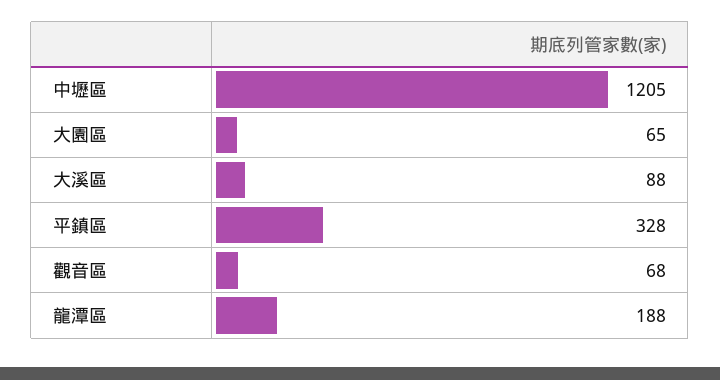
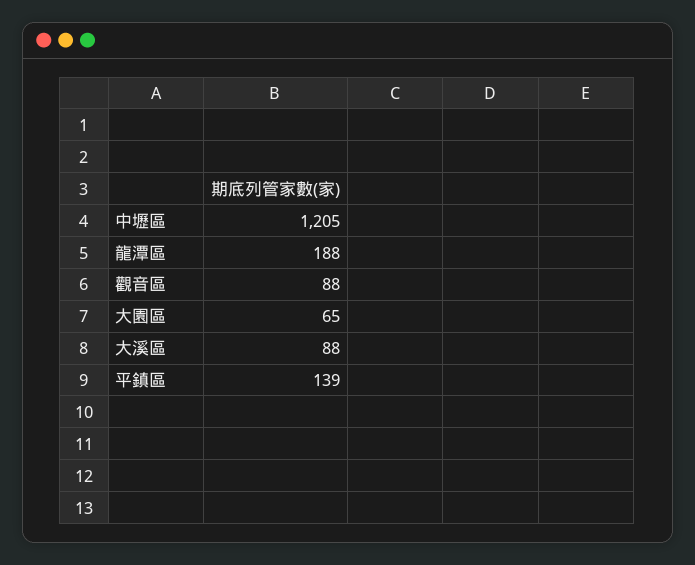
  {
    "中壢區": 1205,
    "大園區": 65,
    "大溪區": 88,
-   "平鎮區": 328,
+   "平鎮區": 139,
-   "觀音區": 68,
+   "觀音區": 88,
    "龍潭區": 188
  }

